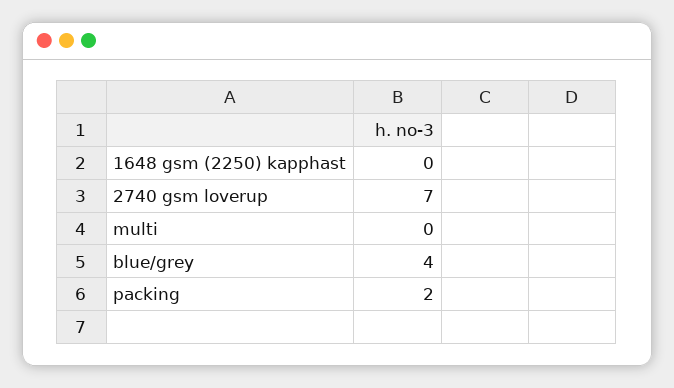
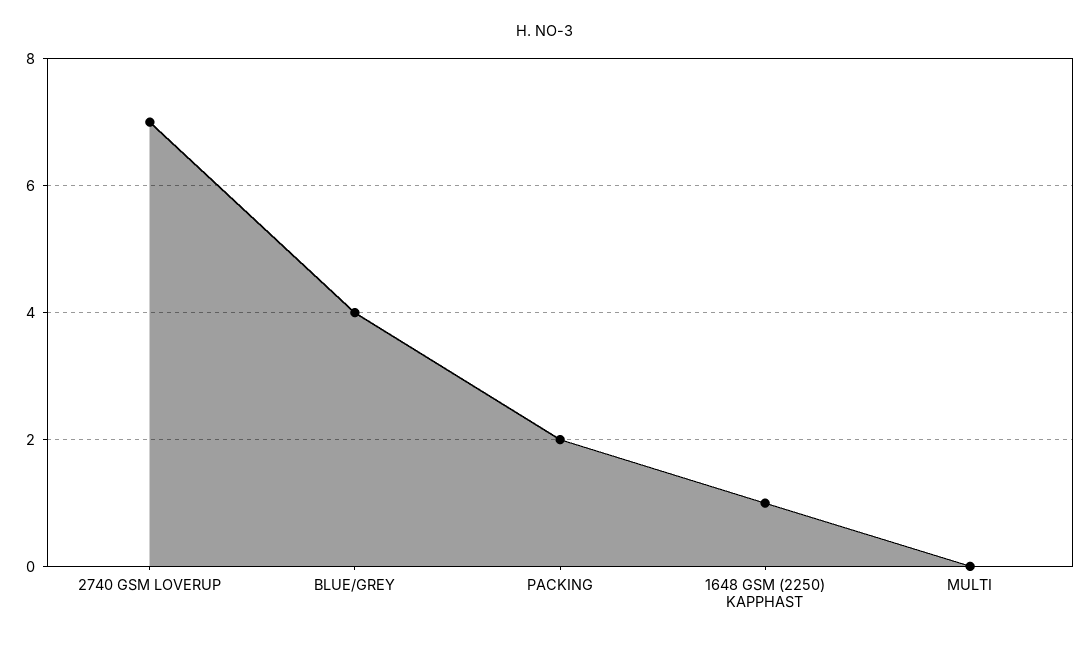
  {
-   "1648 gsm (2250) kapphast": 0,
+   "1648 gsm (2250) kapphast": 1,
    "2740 gsm loverup": 7,
    "multi": 0,
    "blue/grey": 4,
    "packing": 2
  }

